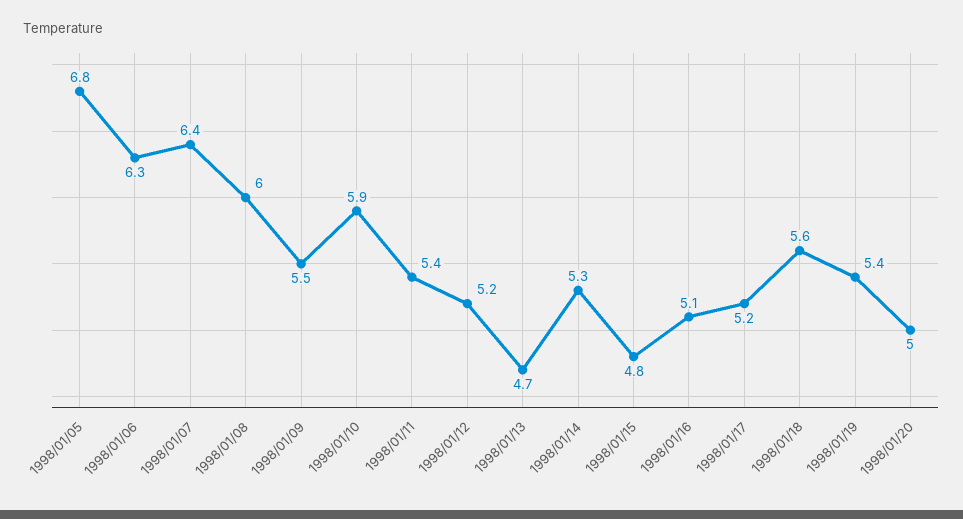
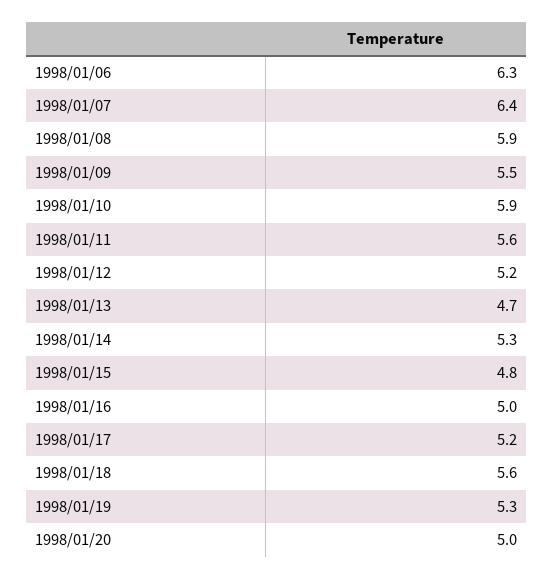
  {
-   "1998/01/05": 6.8,
    "1998/01/06": 6.3,
    "1998/01/07": 6.4,
-   "1998/01/08": 6,
+   "1998/01/08": 5.9,
    "1998/01/09": 5.5,
    "1998/01/10": 5.9,
-   "1998/01/11": 5.4,
+   "1998/01/11": 5.6,
    "1998/01/12": 5.2,
    "1998/01/13": 4.7,
    "1998/01/14": 5.3,
    "1998/01/15": 4.8,
-   "1998/01/16": 5.1,
+   "1998/01/16": 5,
    "1998/01/17": 5.2,
    "1998/01/18": 5.6,
-   "1998/01/19": 5.4,
+   "1998/01/19": 5.3,
    "1998/01/20": 5
  }

